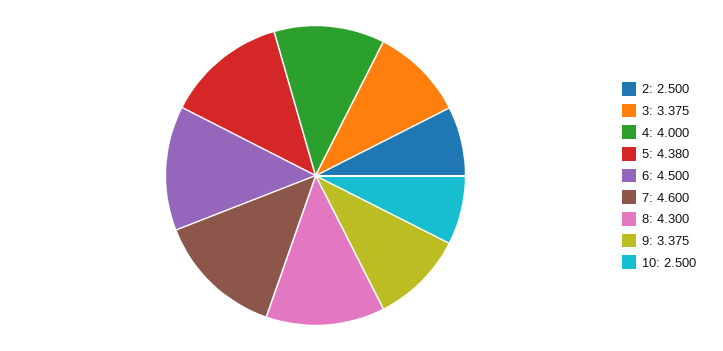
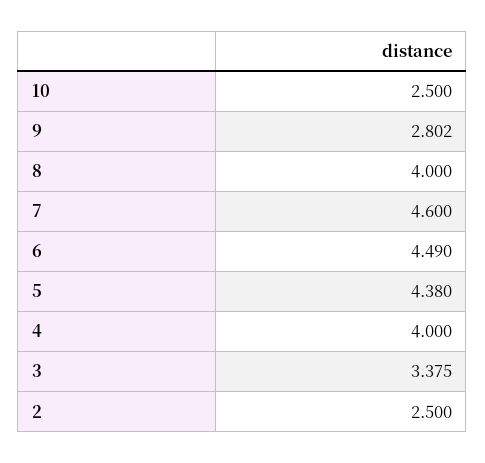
  {
    "2": 2.5,
    "3": 3.375,
    "4": 4,
    "5": 4.38,
-   "6": 4.5,
+   "6": 4.49,
    "7": 4.6,
-   "8": 4.3,
+   "8": 4,
-   "9": 3.375,
+   "9": 2.802,
    "10": 2.5
  }

